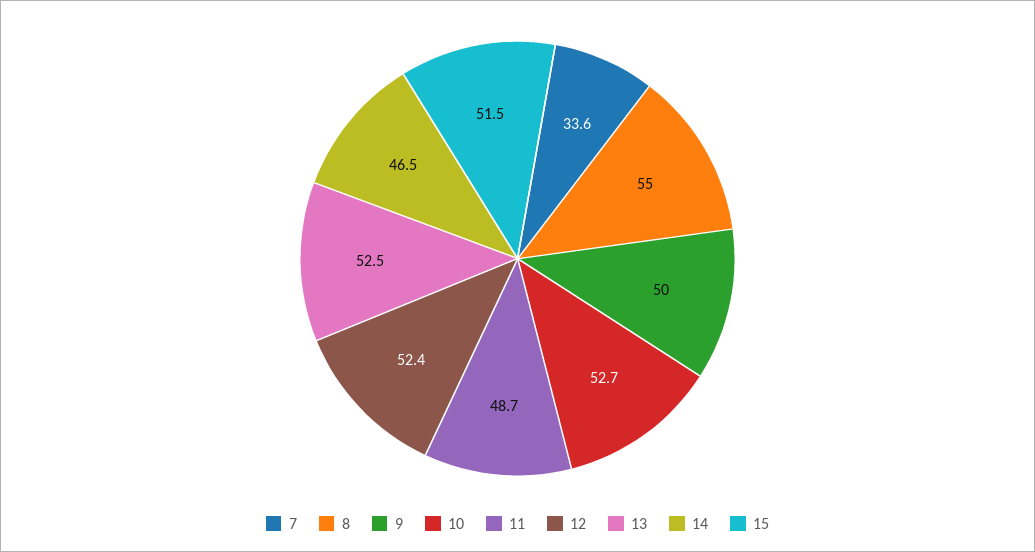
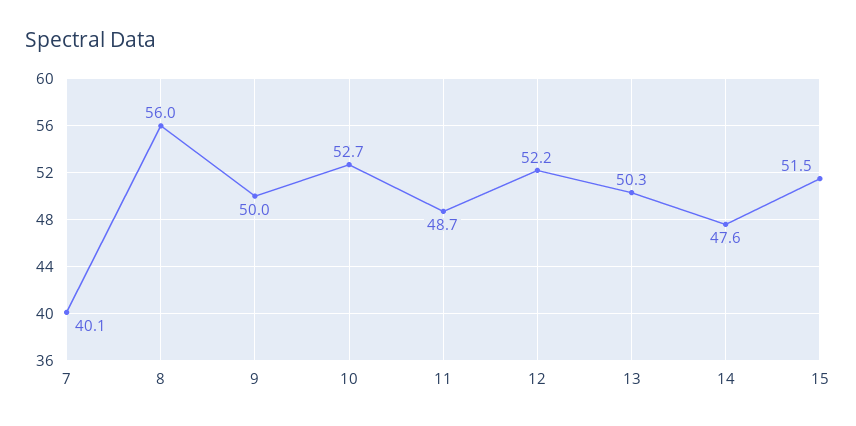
  {
-   "7": 33.6,
+   "7": 40.1,
-   "8": 55,
+   "8": 56,
    "9": 50,
    "10": 52.7,
    "11": 48.7,
-   "12": 52.4,
+   "12": 52.2,
-   "13": 52.5,
+   "13": 50.3,
-   "14": 46.5,
+   "14": 47.6,
    "15": 51.5
  }

